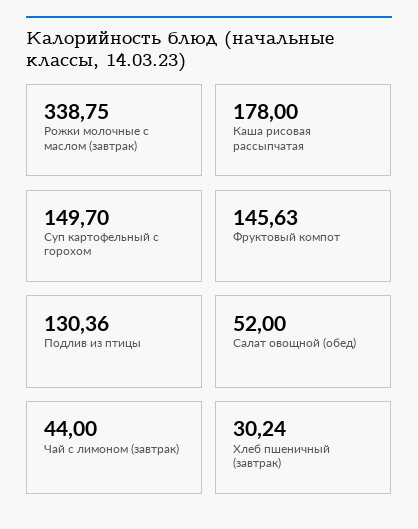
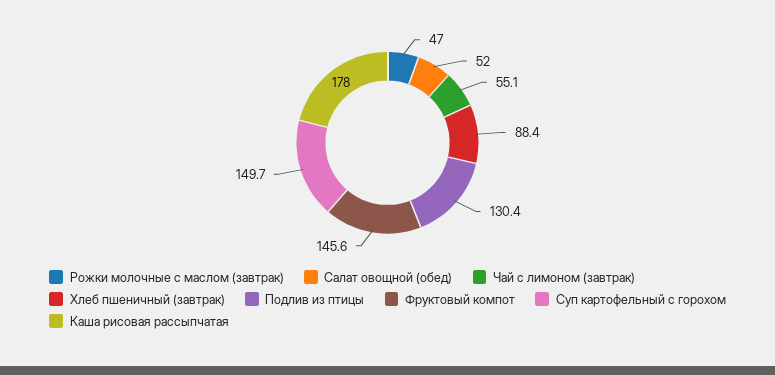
  {
-   "Рожки молочные с маслом (завтрак)": 338.75,
+   "Рожки молочные с маслом (завтрак)": 47,
    "Каша рисовая рассыпчатая": 178,
    "Суп картофельный с горохом": 149.7,
    "Фруктовый компот": 145.63,
    "Подлив из птицы": 130.36,
    "Салат овощной (обед)": 52,
-   "Чай с лимоном (завтрак)": 44,
+   "Чай с лимоном (завтрак)": 55.1,
-   "Хлеб пшеничный (завтрак)": 30.24
+   "Хлеб пшеничный (завтрак)": 88.4
  }

